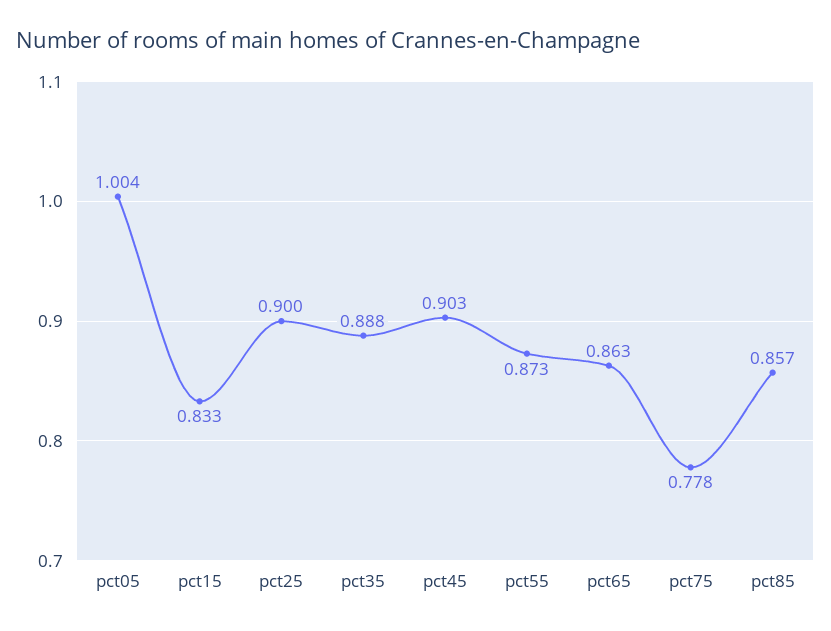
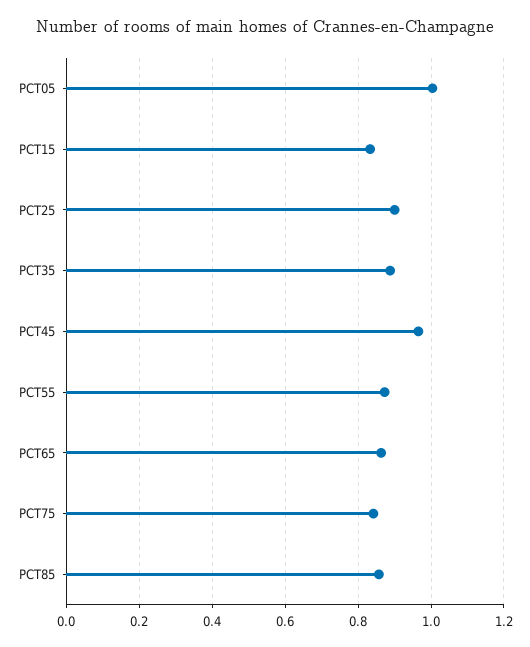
  {
    "pct05": 1.004,
    "pct15": 0.833,
    "pct25": 0.9,
    "pct35": 0.888,
-   "pct45": 0.903,
+   "pct45": 0.96,
    "pct55": 0.873,
    "pct65": 0.863,
-   "pct75": 0.778,
+   "pct75": 0.84,
    "pct85": 0.857
  }

